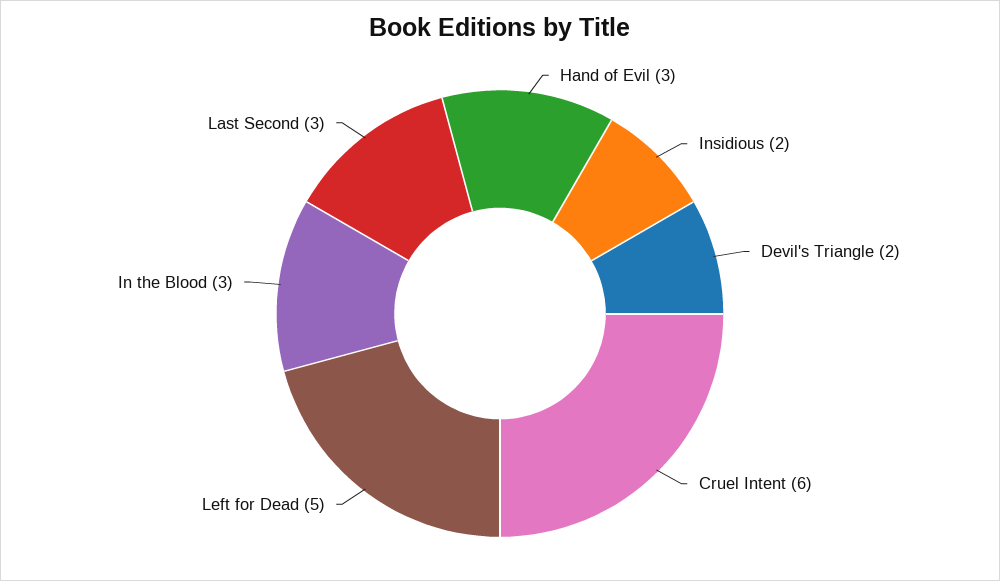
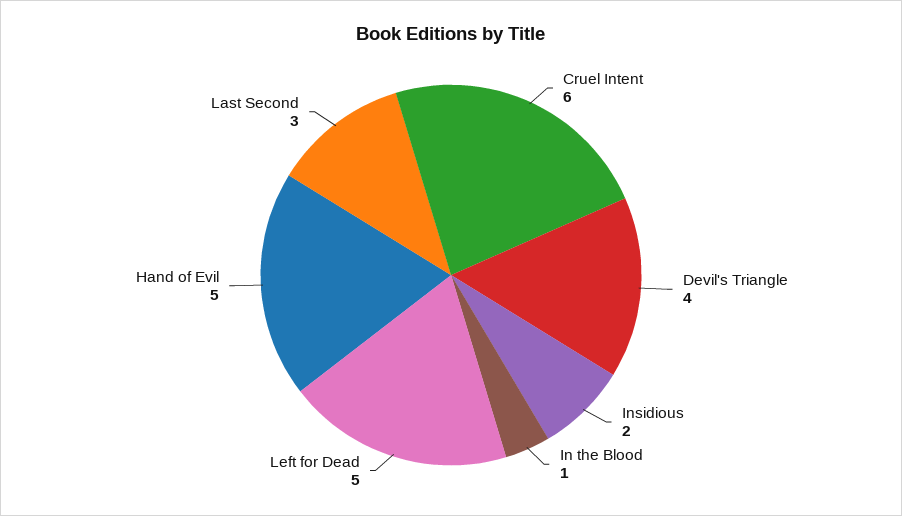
  {
-   "Hand of Evil": 3,
+   "Hand of Evil": 5,
    "Insidious": 2,
-   "Devil's Triangle": 2,
+   "Devil's Triangle": 4,
    "Cruel Intent": 6,
    "Left for Dead": 5,
-   "In the Blood": 3,
+   "In the Blood": 1,
    "Last Second": 3
  }

